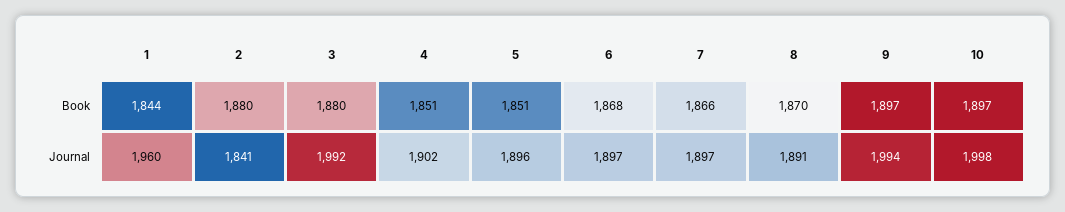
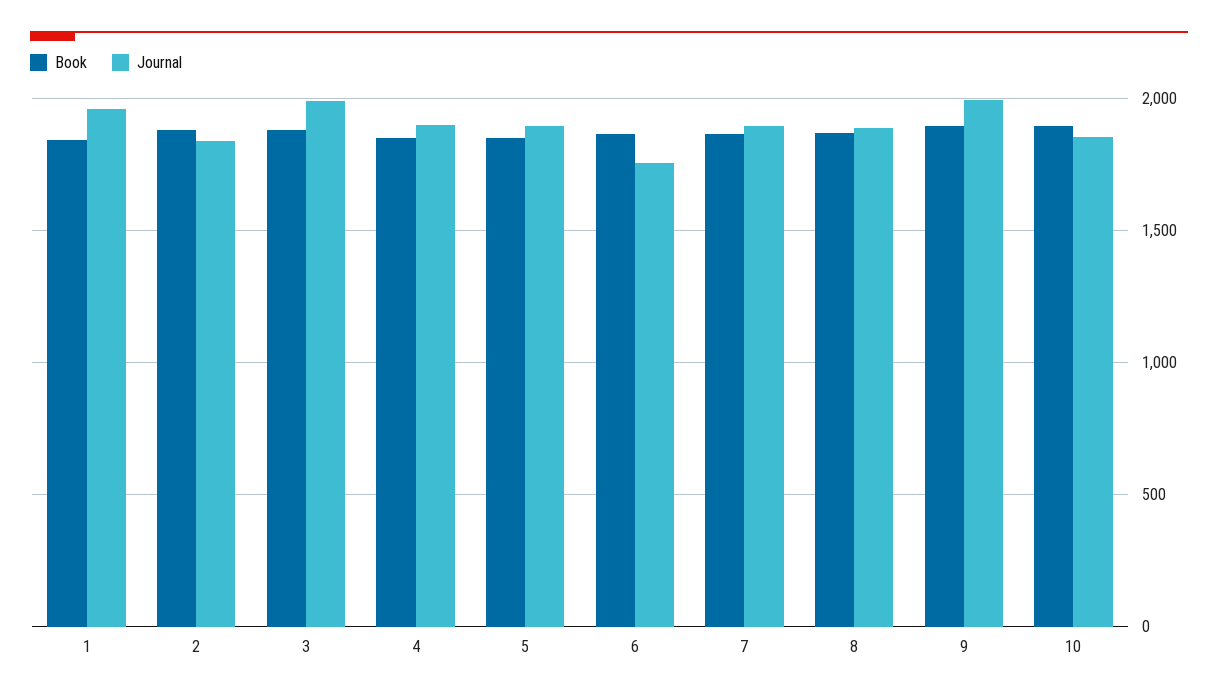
  {
    "Book": {
      "1": 1844,
      "2": 1880,
      "3": 1880,
      "4": 1851,
      "5": 1851,
      "6": 1868,
      "7": 1866,
      "8": 1870,
      "9": 1897,
      "10": 1897
    },
    "Journal": {
      "1": 1960,
      "2": 1841,
      "3": 1992,
      "4": 1902,
      "5": 1896,
-     "6": 1897,
+     "6": 1750,
      "7": 1897,
      "8": 1891,
      "9": 1994,
-     "10": 1998
+     "10": 1850
    }
  }

